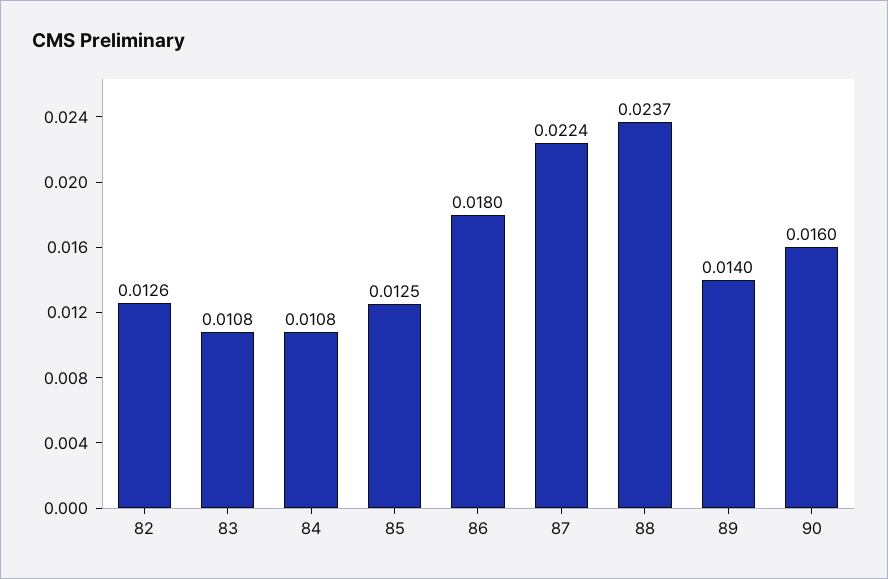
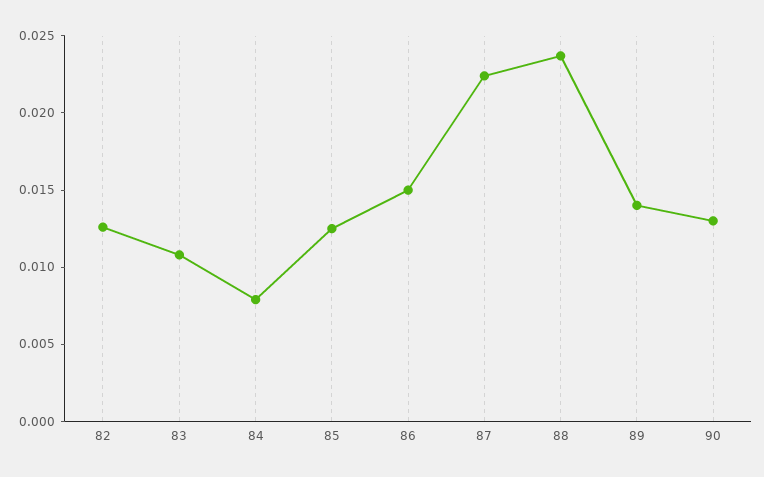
  {
    "82": 0.0126,
    "83": 0.0108,
-   "84": 0.0108,
+   "84": 0.008,
    "85": 0.0125,
-   "86": 0.018,
+   "86": 0.015,
    "87": 0.0224,
    "88": 0.0237,
    "89": 0.014,
-   "90": 0.016
+   "90": 0.013
  }

